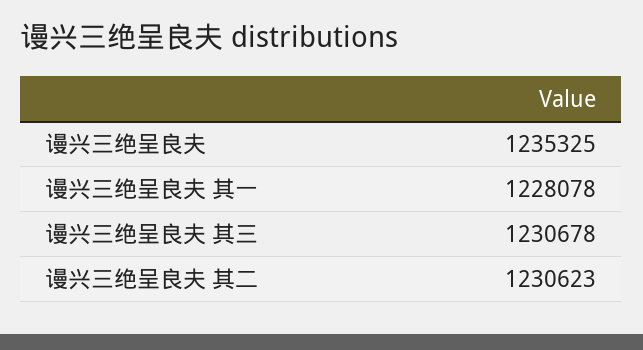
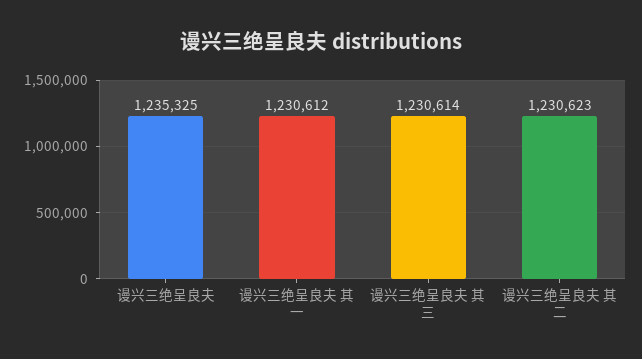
  {
    "谩兴三绝呈良夫": 1235325,
-   "谩兴三绝呈良夫 其一": 1228078,
+   "谩兴三绝呈良夫 其一": 1230612,
-   "谩兴三绝呈良夫 其三": 1230678,
+   "谩兴三绝呈良夫 其三": 1230614,
    "谩兴三绝呈良夫 其二": 1230623
  }

